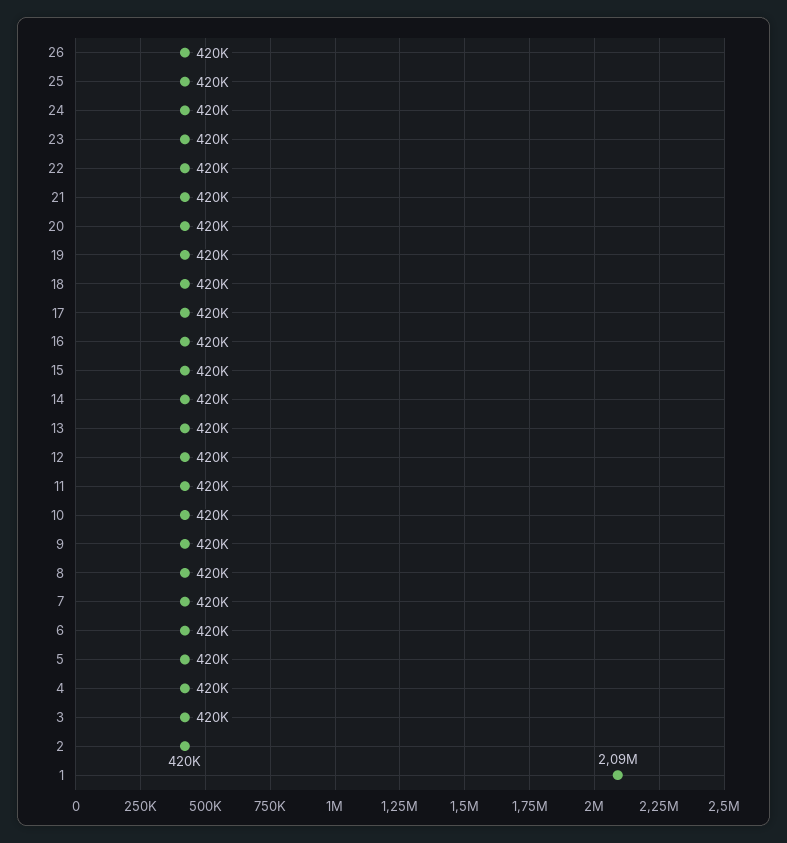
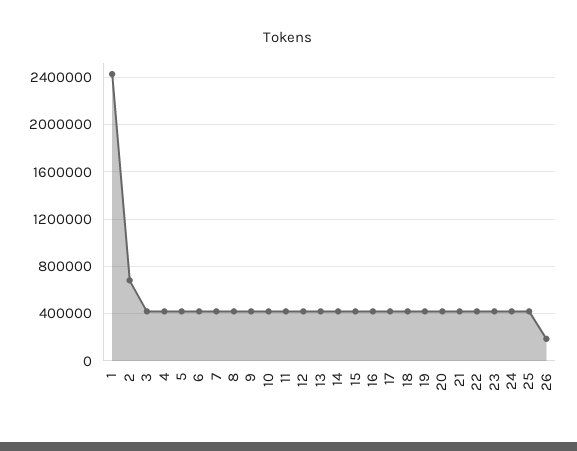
  {
-   "26": 420000,
+   "26": 200000,
    "25": 420000,
    "24": 420000,
    "23": 420000,
    "22": 420000,
    "21": 420000,
    "20": 420000,
    "19": 420000,
    "18": 420000,
    "17": 420000,
    "16": 420000,
    "15": 420000,
    "14": 420000,
    "13": 420000,
    "12": 420000,
    "11": 420000,
    "10": 420000,
    "9": 420000,
    "8": 420000,
    "7": 420000,
    "6": 420000,
    "5": 420000,
    "4": 420000,
    "3": 420000,
-   "2": 420000,
+   "2": 700000,
-   "1": 2090000
+   "1": 2400000
  }

